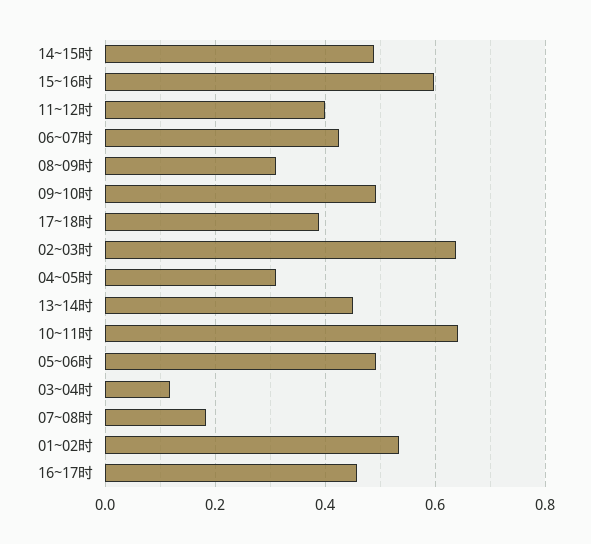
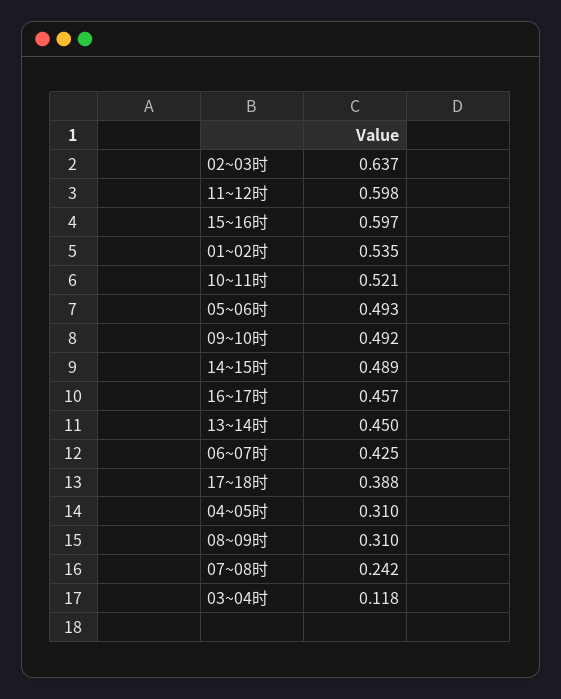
  {
    "14~15时": 0.489,
    "15~16时": 0.597,
-   "11~12时": 0.4,
+   "11~12时": 0.598,
    "06~07时": 0.425,
    "08~09时": 0.31,
    "09~10时": 0.492,
    "17~18时": 0.388,
    "02~03时": 0.637,
    "04~05时": 0.31,
    "13~14时": 0.45,
-   "10~11时": 0.64,
+   "10~11时": 0.521,
    "05~06时": 0.493,
    "03~04时": 0.118,
-   "07~08时": 0.18,
+   "07~08时": 0.242,
    "01~02时": 0.535,
    "16~17时": 0.457
  }

